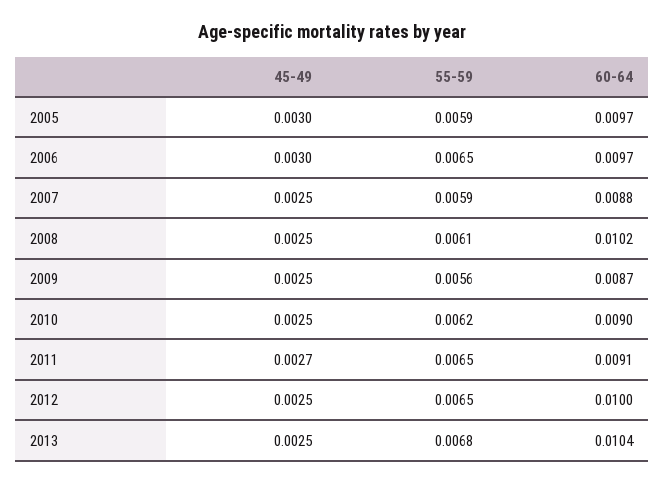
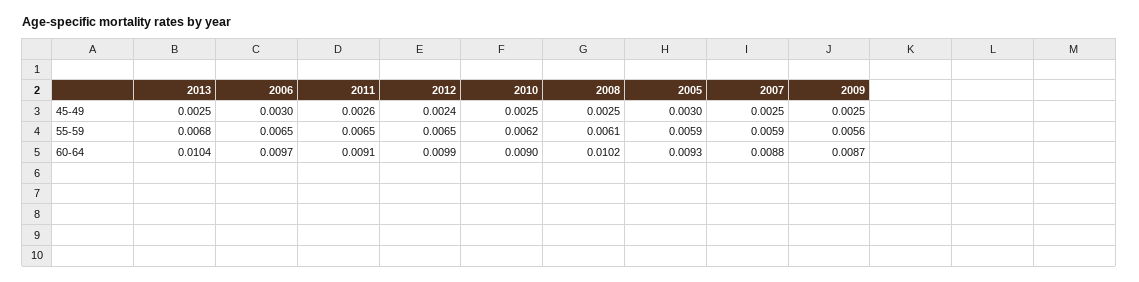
  {
    "45-49": {
      "2005": 0.003,
      "2006": 0.003,
      "2007": 0.0025,
      "2008": 0.0025,
      "2009": 0.0025,
      "2010": 0.0025,
-     "2011": 0.0027,
+     "2011": 0.0026,
-     "2012": 0.0025,
+     "2012": 0.0024,
      "2013": 0.0025
    },
    "55-59": {
      "2005": 0.0059,
      "2006": 0.0065,
      "2007": 0.0059,
      "2008": 0.0061,
      "2009": 0.0056,
      "2010": 0.0062,
      "2011": 0.0065,
      "2012": 0.0065,
      "2013": 0.0068
    },
    "60-64": {
-     "2005": 0.0097,
+     "2005": 0.0093,
      "2006": 0.0097,
      "2007": 0.0088,
      "2008": 0.0102,
      "2009": 0.0087,
      "2010": 0.009,
      "2011": 0.0091,
-     "2012": 0.01,
+     "2012": 0.0099,
      "2013": 0.0104
    }
  }

